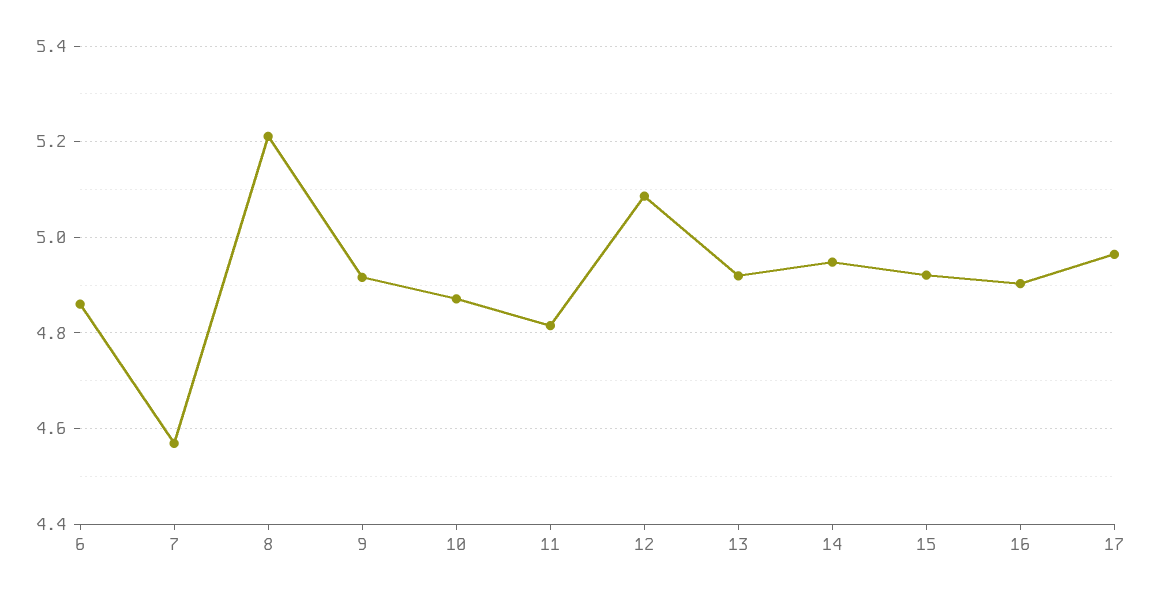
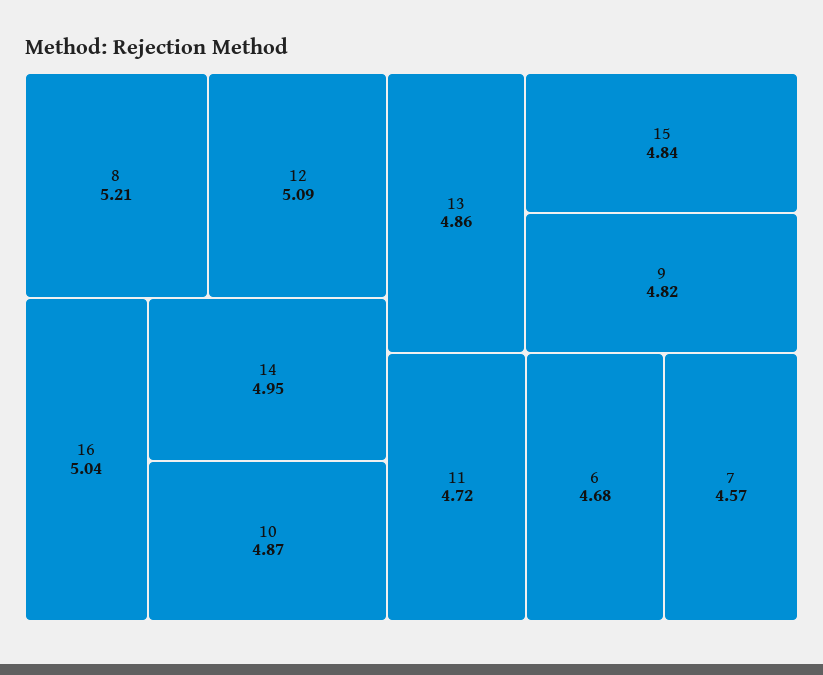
  {
-   "6": 4.86,
+   "6": 4.68,
    "7": 4.57,
    "8": 5.21,
-   "9": 4.92,
+   "9": 4.82,
    "10": 4.87,
-   "11": 4.82,
+   "11": 4.72,
    "12": 5.09,
-   "13": 4.92,
+   "13": 4.86,
    "14": 4.95,
-   "15": 4.92,
+   "15": 4.84,
-   "16": 4.9,
+   "16": 5.04
-   "17": 4.96
  }

